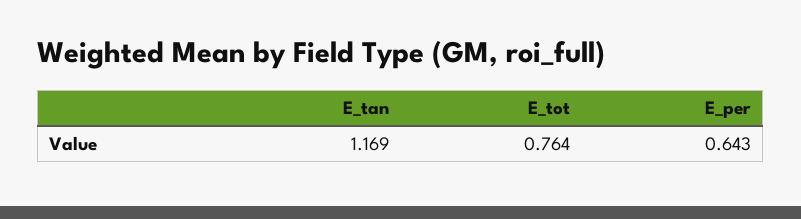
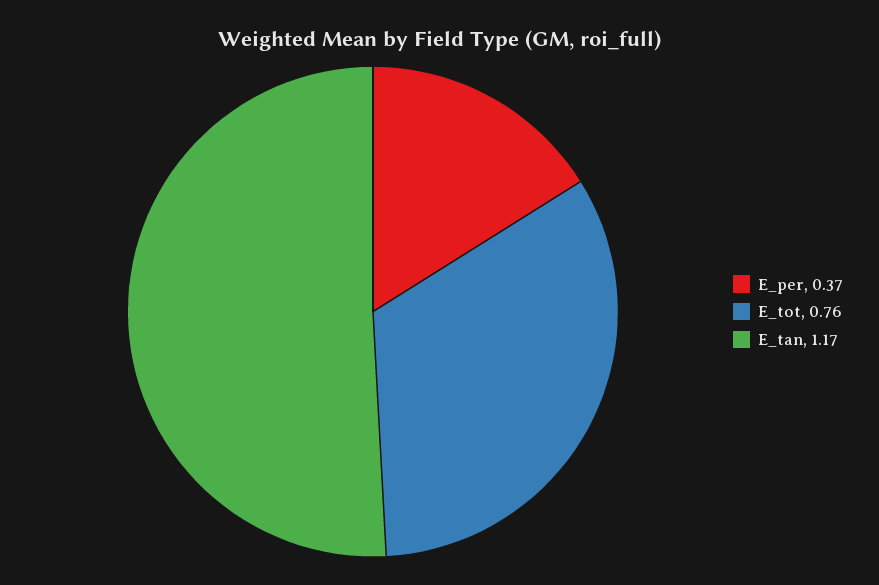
  {
    "E_tan": 1.169,
    "E_tot": 0.764,
-   "E_per": 0.643
+   "E_per": 0.37
  }

